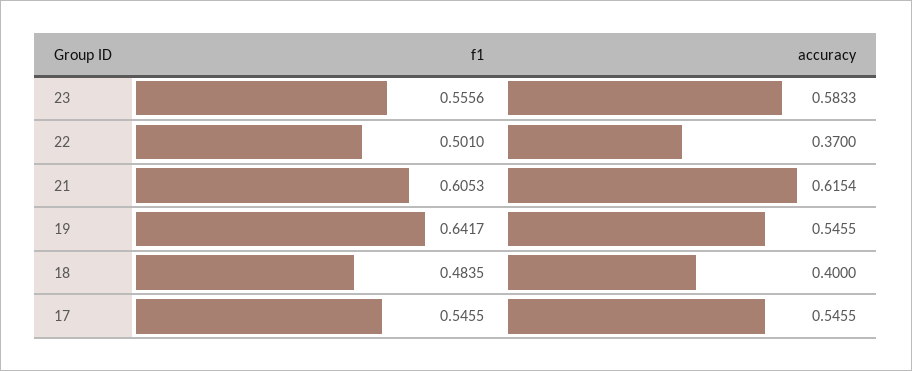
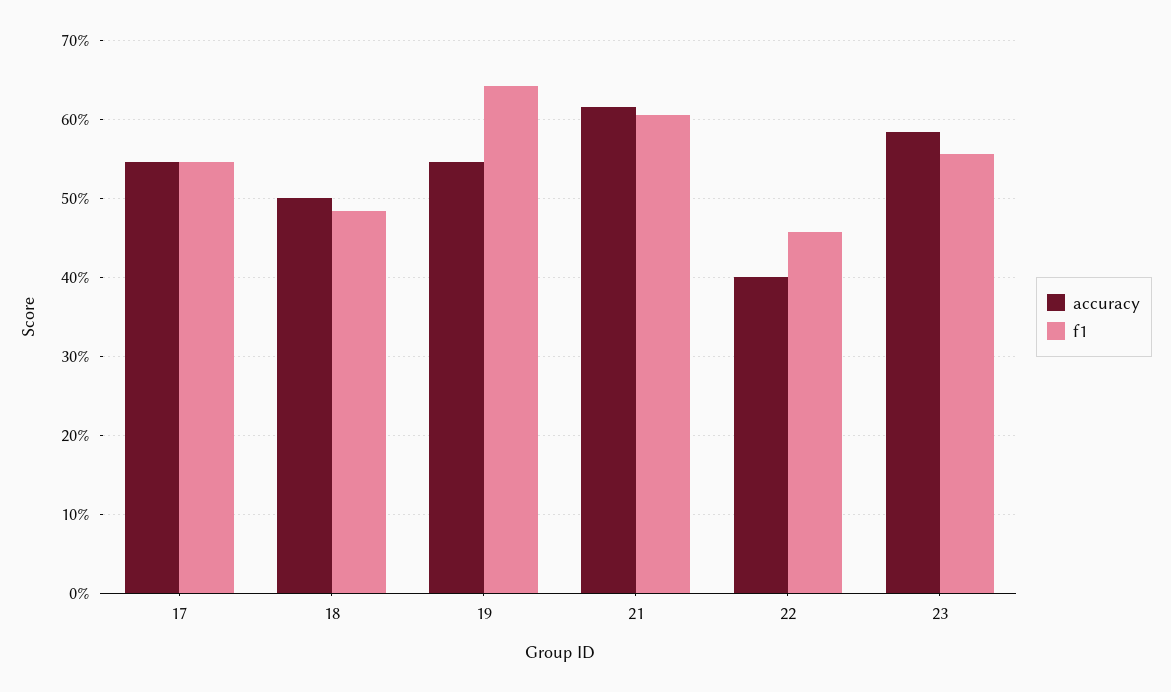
  {
    "f1": {
      "23": 0.5556,
-     "22": 0.501,
+     "22": 0.46,
      "21": 0.6053,
      "19": 0.6417,
      "18": 0.4835,
      "17": 0.5455
    },
    "accuracy": {
      "23": 0.5833,
-     "22": 0.37,
+     "22": 0.4,
      "21": 0.6154,
      "19": 0.5455,
-     "18": 0.4,
+     "18": 0.5,
      "17": 0.5455
    }
  }

